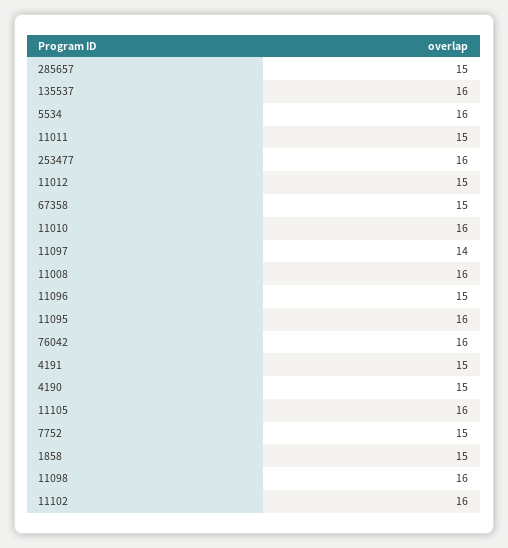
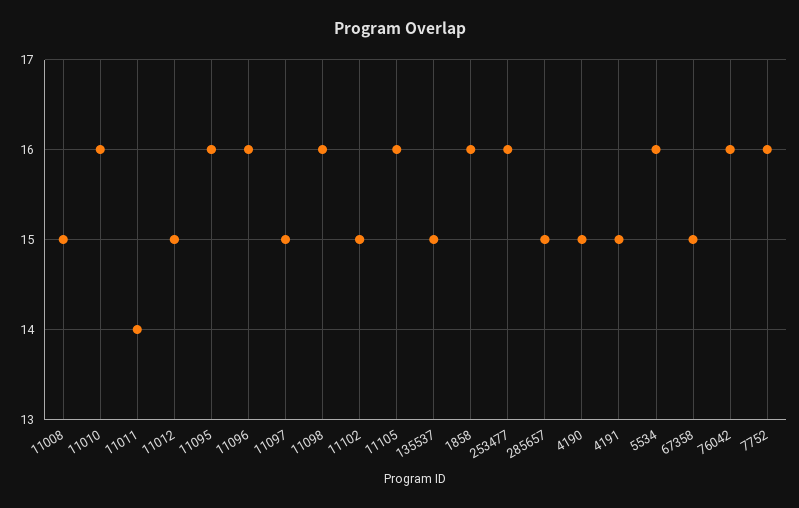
  {
    "285657": 15,
-   "135537": 16,
+   "135537": 15,
    "5534": 16,
-   "11011": 15,
+   "11011": 14,
    "253477": 16,
    "11012": 15,
    "67358": 15,
    "11010": 16,
-   "11097": 14,
+   "11097": 15,
-   "11008": 16,
+   "11008": 15,
-   "11096": 15,
+   "11096": 16,
    "11095": 16,
    "76042": 16,
    "4191": 15,
    "4190": 15,
    "11105": 16,
-   "7752": 15,
+   "7752": 16,
-   "1858": 15,
+   "1858": 16,
    "11098": 16,
-   "11102": 16
+   "11102": 15
  }

